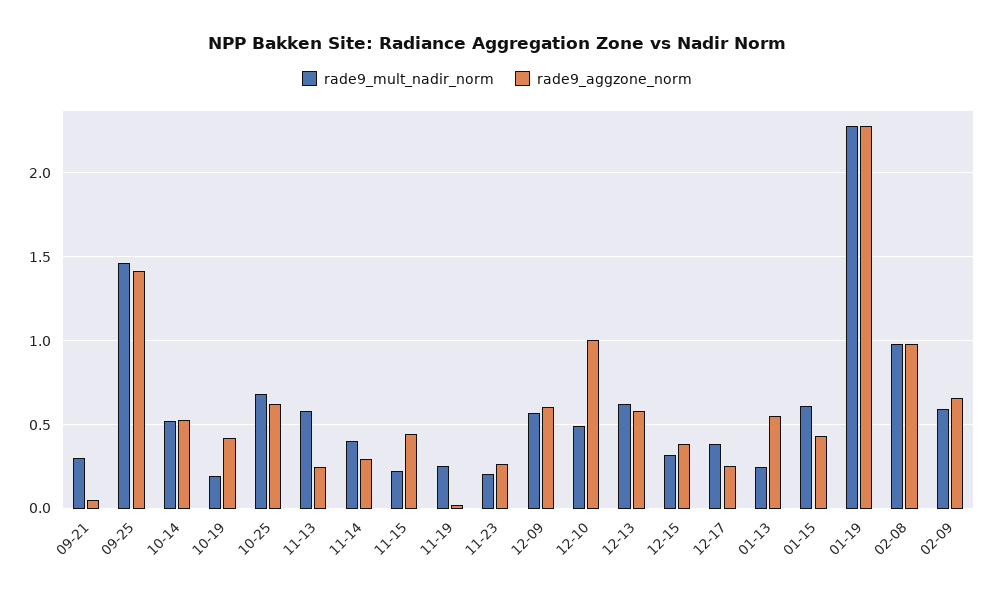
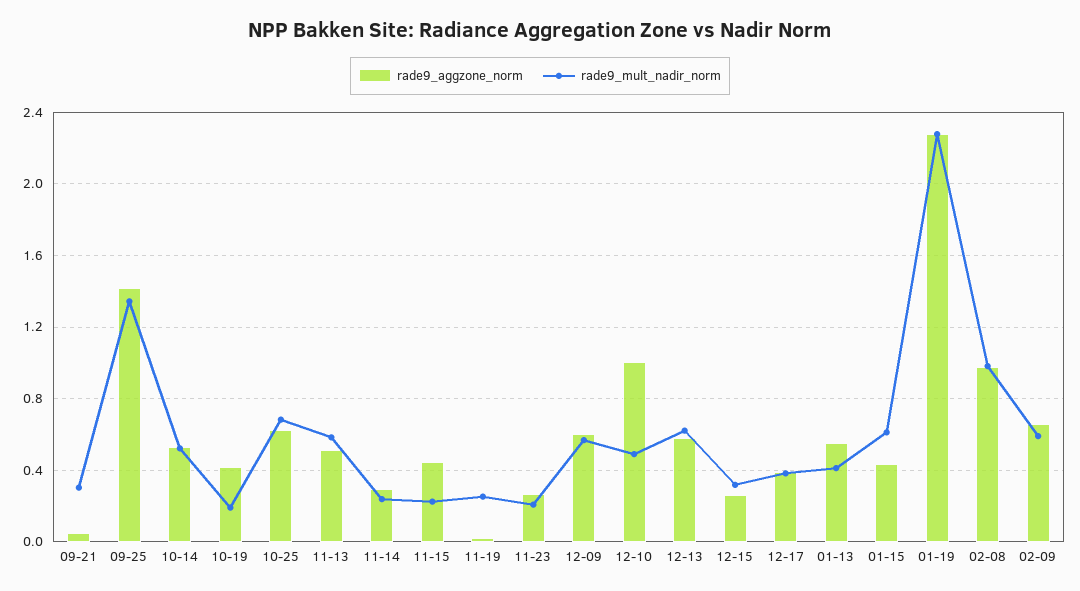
  {
    "rade9_mult_nadir_norm": {
      "09-21": 0.3,
-     "09-25": 1.45,
+     "09-25": 1.35,
      "10-14": 0.5,
      "10-19": 0.2,
      "10-25": 0.7,
      "11-13": 0.6,
-     "11-14": 0.4,
+     "11-14": 0.25,
      "11-15": 0.25,
      "11-19": 0.25,
      "11-23": 0.2,
      "12-09": 0.55,
      "12-10": 0.5,
      "12-13": 0.6,
      "12-15": 0.3,
      "12-17": 0.4,
-     "01-13": 0.25,
+     "01-13": 0.4,
      "01-15": 0.6,
      "01-19": 2.3,
      "02-08": 1,
      "02-09": 0.6
    },
    "rade9_aggzone_norm": {
      "09-21": 0.05,
      "09-25": 1.4,
      "10-14": 0.55,
      "10-19": 0.4,
      "10-25": 0.6,
-     "11-13": 0.25,
+     "11-13": 0.5,
      "11-14": 0.3,
      "11-15": 0.45,
      "11-19": 0,
      "11-23": 0.25,
      "12-09": 0.6,
      "12-10": 1,
      "12-13": 0.6,
-     "12-15": 0.4,
+     "12-15": 0.25,
-     "12-17": 0.25,
+     "12-17": 0.4,
      "01-13": 0.55,
      "01-15": 0.45,
      "01-19": 2.3,
      "02-08": 1,
      "02-09": 0.65
    }
  }

